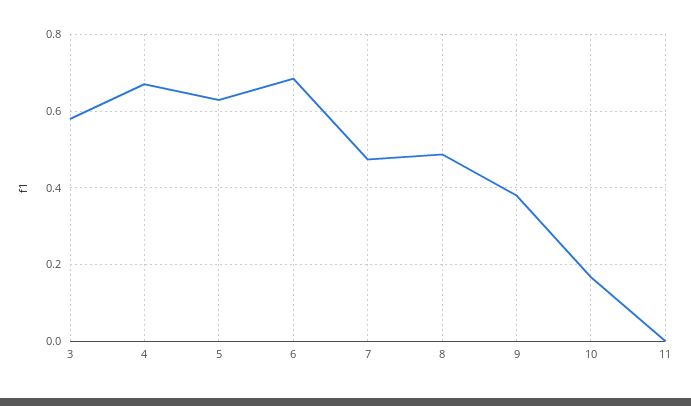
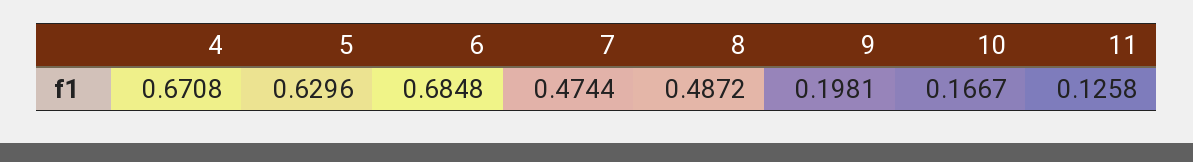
  {
-   "3": 0.58,
    "4": 0.6708,
    "5": 0.6296,
    "6": 0.6848,
    "7": 0.4744,
    "8": 0.4872,
-   "9": 0.38,
+   "9": 0.1981,
    "10": 0.1667,
-   "11": 0
+   "11": 0.1258
  }

